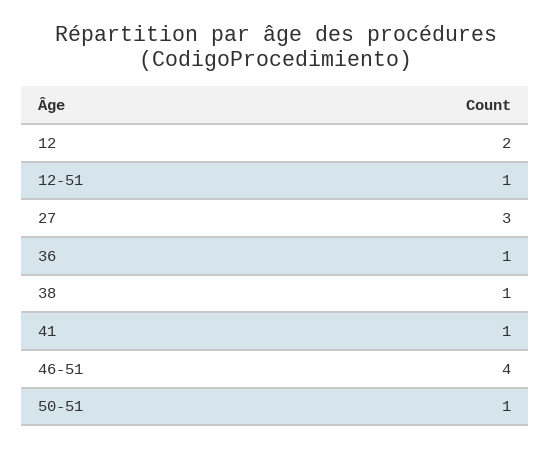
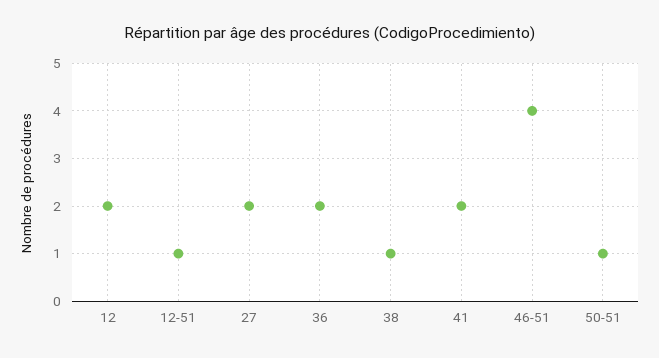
  {
    "12": 2,
    "12-51": 1,
-   "27": 3,
+   "27": 2,
-   "36": 1,
+   "36": 2,
    "38": 1,
-   "41": 1,
+   "41": 2,
    "46-51": 4,
    "50-51": 1
  }

